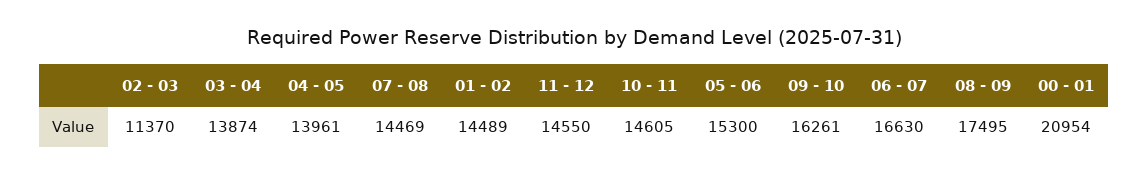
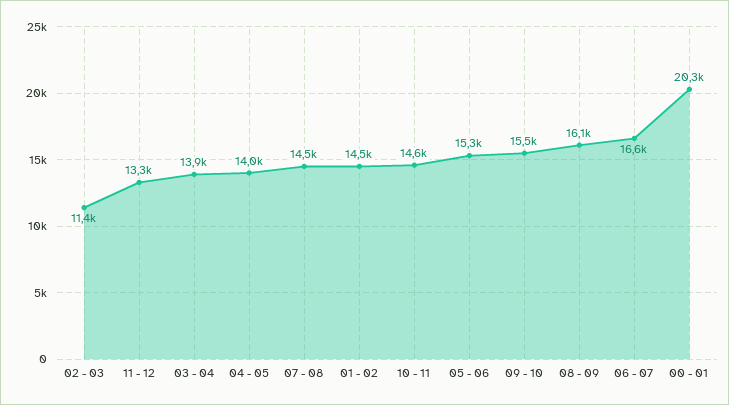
  {
    "02 - 03": 11370,
    "03 - 04": 13874,
    "04 - 05": 13961,
    "07 - 08": 14469,
    "01 - 02": 14489,
-   "11 - 12": 14550,
+   "11 - 12": 13300,
    "10 - 11": 14605,
    "05 - 06": 15300,
-   "09 - 10": 16261,
+   "09 - 10": 15500,
    "06 - 07": 16630,
-   "08 - 09": 17495,
+   "08 - 09": 16100,
-   "00 - 01": 20954
+   "00 - 01": 20300
  }

